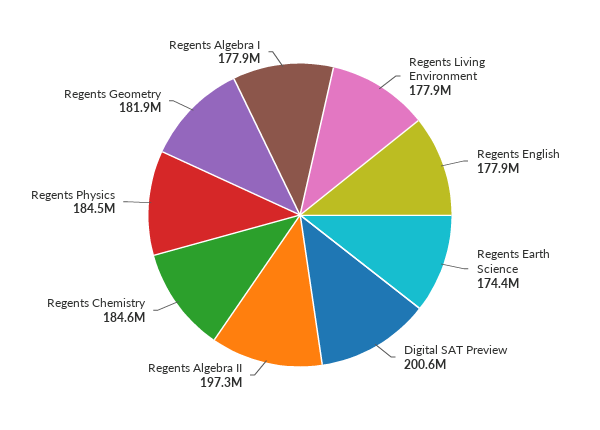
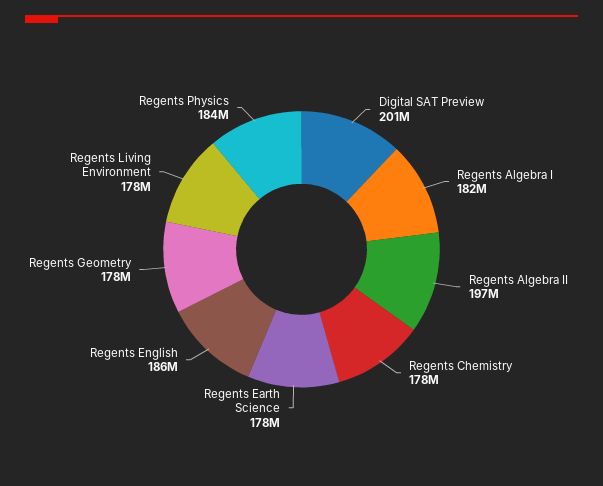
  {
    "Regents Living Environment": 177900000,
-   "Regents English": 177900000,
+   "Regents English": 186000000,
-   "Regents Earth Science": 174400000,
+   "Regents Earth Science": 178000000,
    "Digital SAT Preview": 200600000,
    "Regents Algebra II": 197300000,
-   "Regents Chemistry": 184600000,
+   "Regents Chemistry": 178000000,
    "Regents Physics": 184500000,
-   "Regents Geometry": 181900000,
+   "Regents Geometry": 178000000,
-   "Regents Algebra I": 177900000
+   "Regents Algebra I": 182000000
  }

